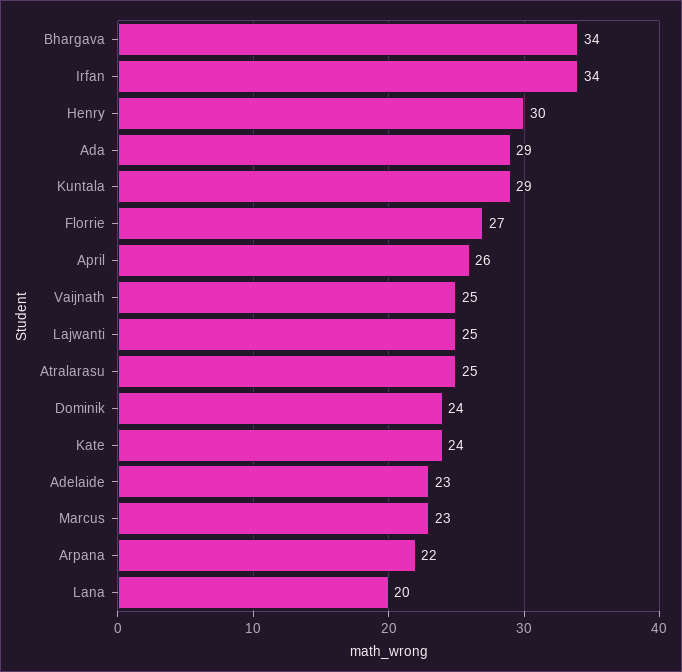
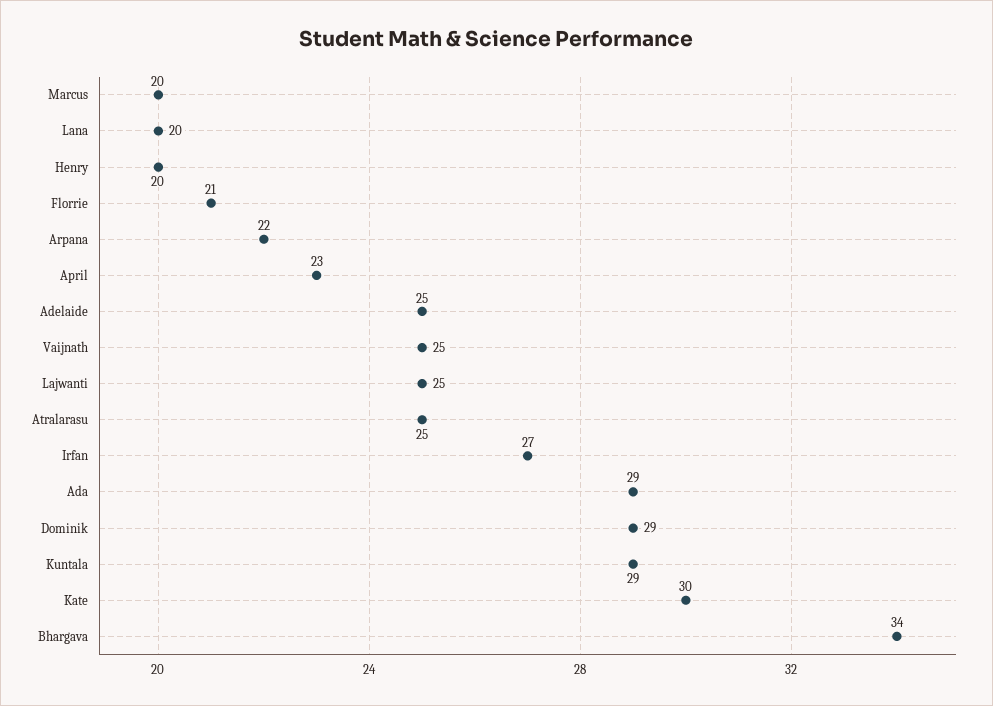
  {
    "Bhargava": 34,
-   "Irfan": 34,
+   "Irfan": 27,
-   "Henry": 30,
+   "Henry": 20,
    "Ada": 29,
    "Kuntala": 29,
-   "Florrie": 27,
+   "Florrie": 21,
-   "April": 26,
+   "April": 23,
    "Vaijnath": 25,
    "Lajwanti": 25,
    "Atralarasu": 25,
-   "Dominik": 24,
+   "Dominik": 29,
-   "Kate": 24,
+   "Kate": 30,
-   "Adelaide": 23,
+   "Adelaide": 25,
-   "Marcus": 23,
+   "Marcus": 20,
    "Arpana": 22,
    "Lana": 20
  }

